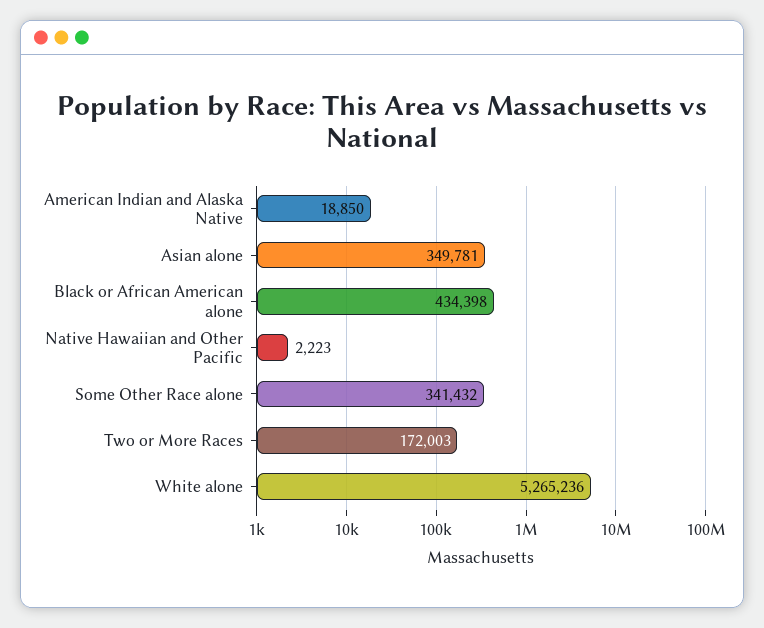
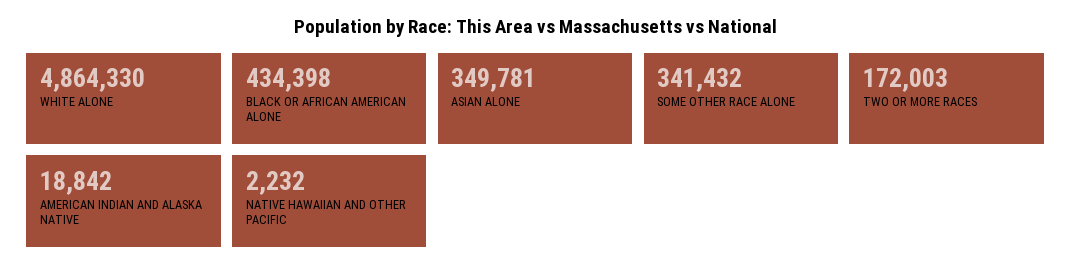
  {
-   "American Indian and Alaska Native": 18850,
+   "American Indian and Alaska Native": 18842,
    "Asian alone": 349781,
    "Black or African American alone": 434398,
-   "Native Hawaiian and Other Pacific": 2223,
+   "Native Hawaiian and Other Pacific": 2232,
    "Some Other Race alone": 341432,
    "Two or More Races": 172003,
-   "White alone": 5265236
+   "White alone": 4864330
  }

